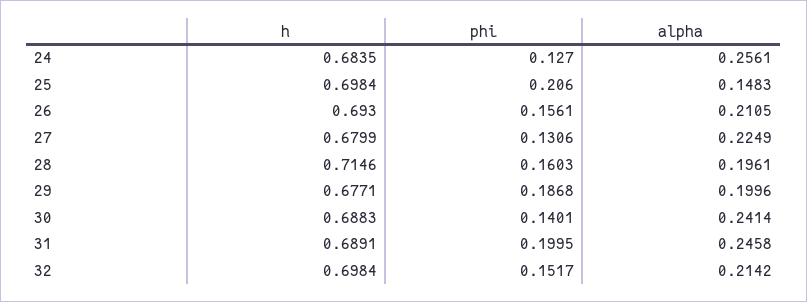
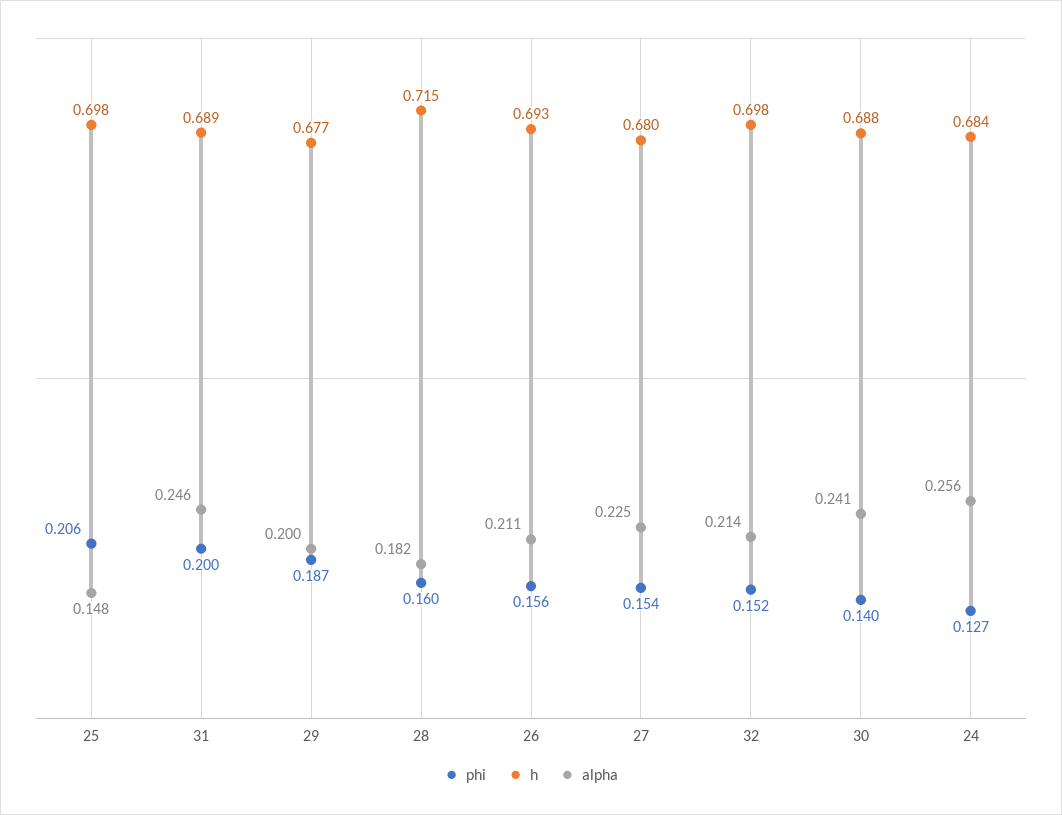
  {
    "h": {
      "24": 0.6835,
      "25": 0.6984,
      "26": 0.693,
      "27": 0.6799,
      "28": 0.7146,
      "29": 0.6771,
      "30": 0.6883,
      "31": 0.6891,
      "32": 0.6984
    },
    "phi": {
      "24": 0.127,
      "25": 0.206,
      "26": 0.1561,
-     "27": 0.1306,
+     "27": 0.154,
      "28": 0.1603,
      "29": 0.1868,
      "30": 0.1401,
      "31": 0.1995,
      "32": 0.1517
    },
    "alpha": {
      "24": 0.2561,
      "25": 0.1483,
      "26": 0.2105,
      "27": 0.2249,
-     "28": 0.1961,
+     "28": 0.182,
      "29": 0.1996,
      "30": 0.2414,
      "31": 0.2458,
      "32": 0.2142
    }
  }

